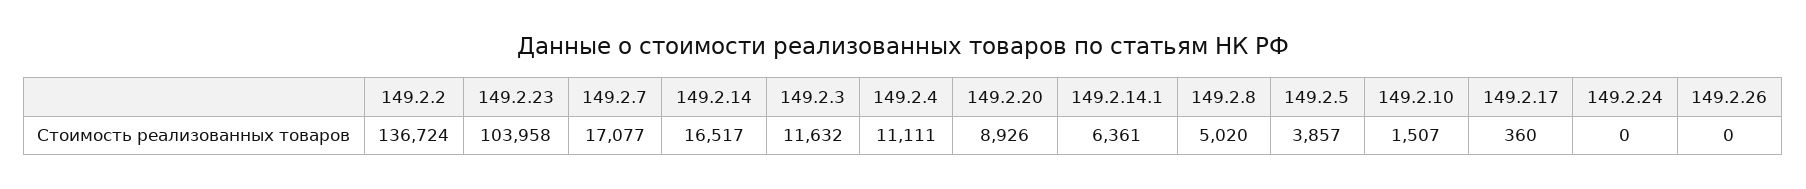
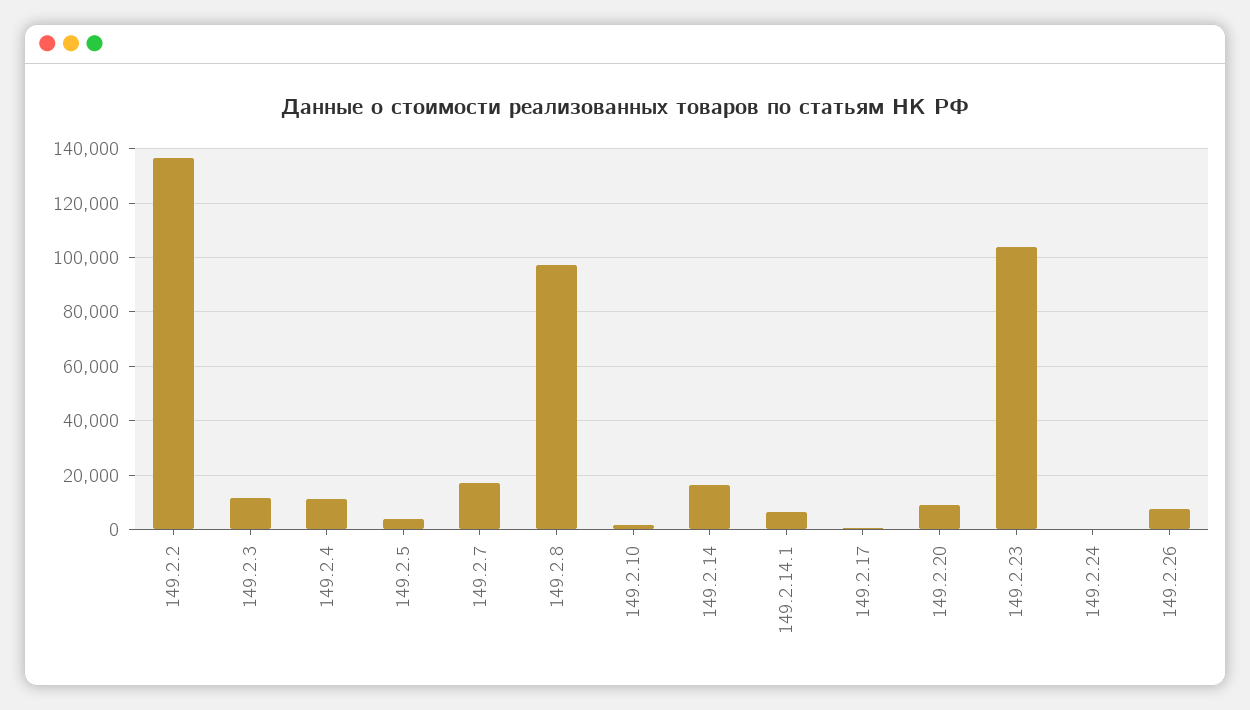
  {
    "149.2.2": 136724,
    "149.2.23": 103958,
    "149.2.7": 17077,
    "149.2.14": 16517,
    "149.2.3": 11632,
    "149.2.4": 11111,
    "149.2.20": 8926,
    "149.2.14.1": 6361,
-   "149.2.8": 5020,
+   "149.2.8": 97500,
    "149.2.5": 3857,
    "149.2.10": 1507,
    "149.2.17": 360,
    "149.2.24": 0,
-   "149.2.26": 0
+   "149.2.26": 7500
  }

